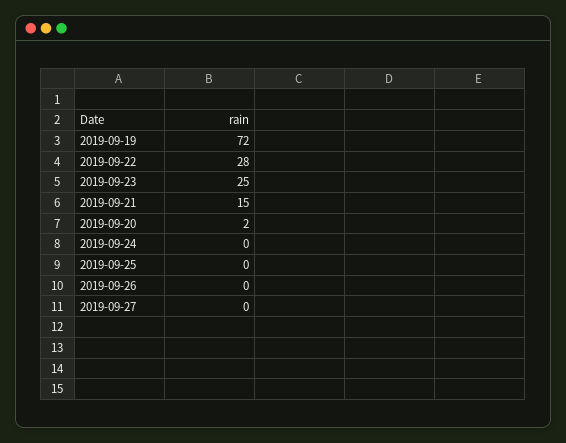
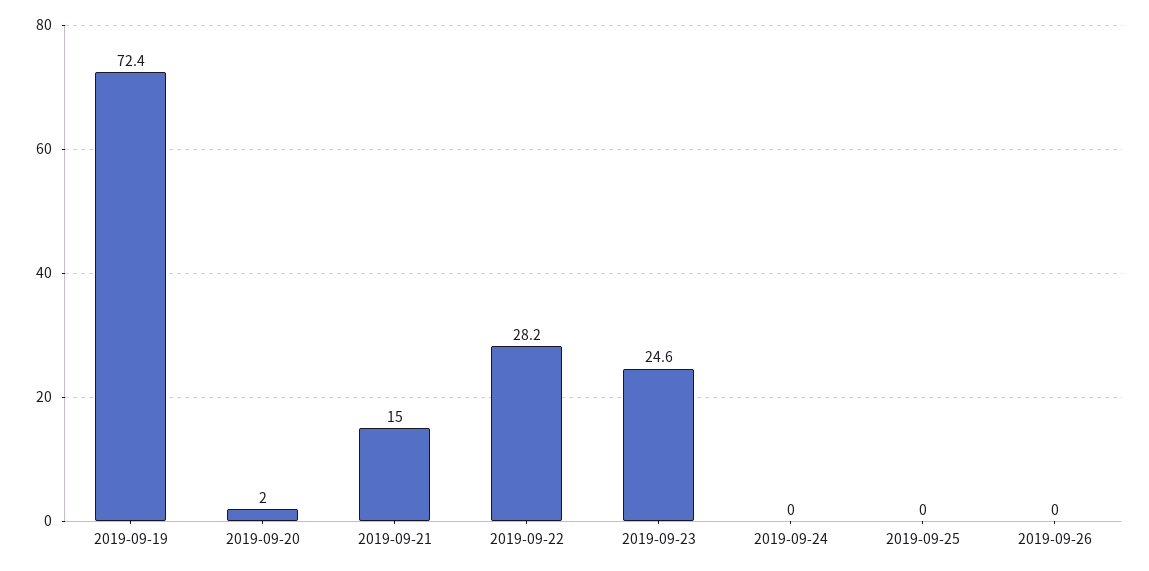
  {
    "2019-09-19": 72.4,
    "2019-09-22": 28.2,
    "2019-09-23": 24.6,
    "2019-09-21": 15,
    "2019-09-20": 2,
    "2019-09-24": 0,
    "2019-09-25": 0,
-   "2019-09-26": 0,
+   "2019-09-26": 0
-   "2019-09-27": 0
  }

